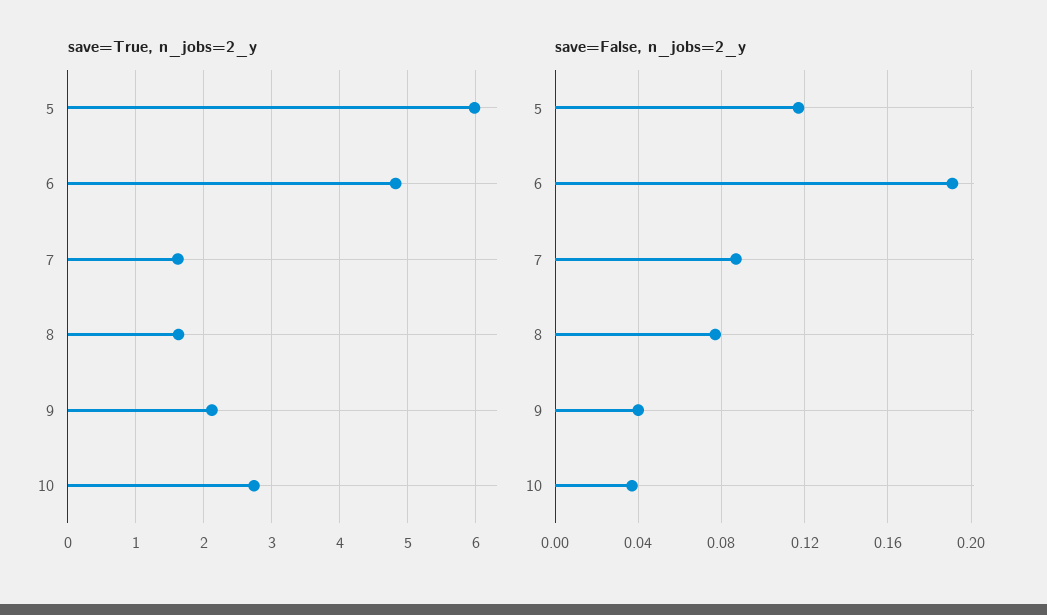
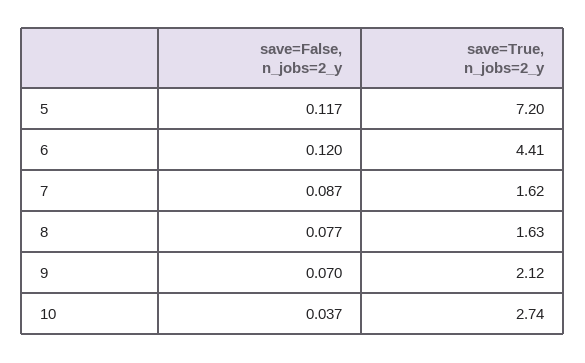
  {
    "save=True, n_jobs=2_y": {
-     "5": 6,
+     "5": 7.2,
-     "6": 4.8,
+     "6": 4.41,
      "7": 1.62,
      "8": 1.63,
      "9": 2.12,
      "10": 2.74
    },
    "save=False, n_jobs=2_y": {
      "5": 0.117,
-     "6": 0.19,
+     "6": 0.12,
      "7": 0.087,
      "8": 0.077,
-     "9": 0.04,
+     "9": 0.07,
      "10": 0.037
    }
  }

